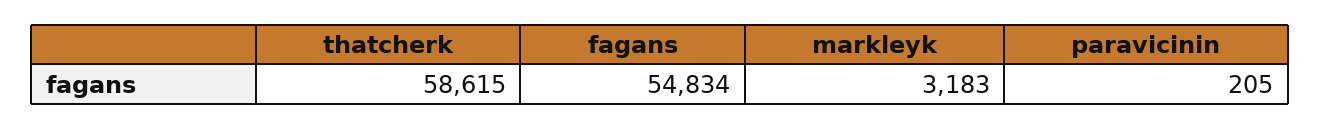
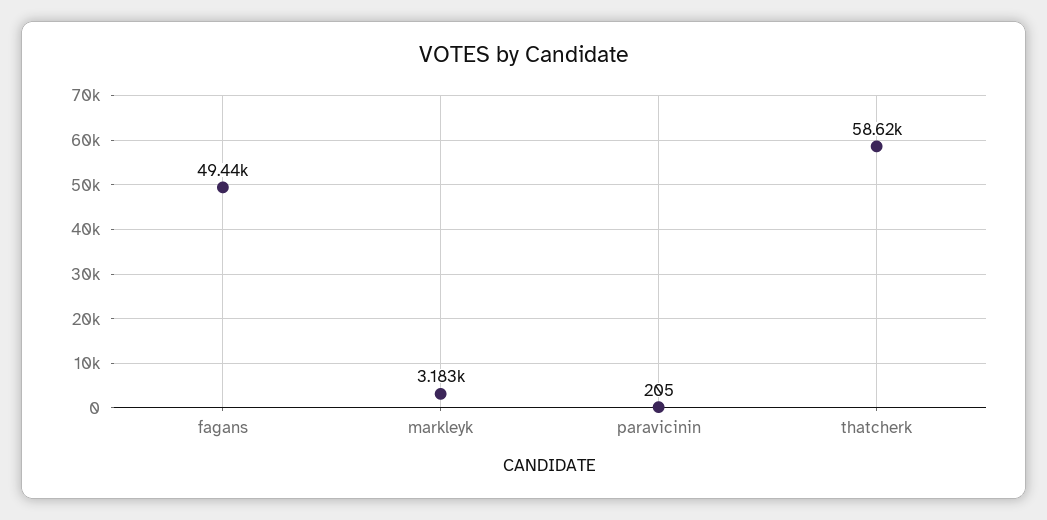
  {
    "thatcherk": 58615,
-   "fagans": 54834,
+   "fagans": 49440,
    "markleyk": 3183,
    "paravicinin": 205
  }

